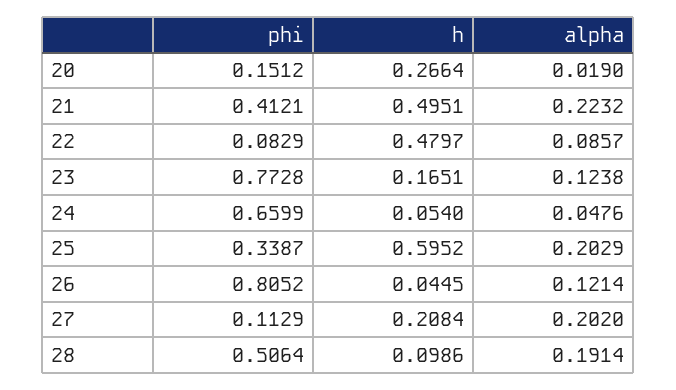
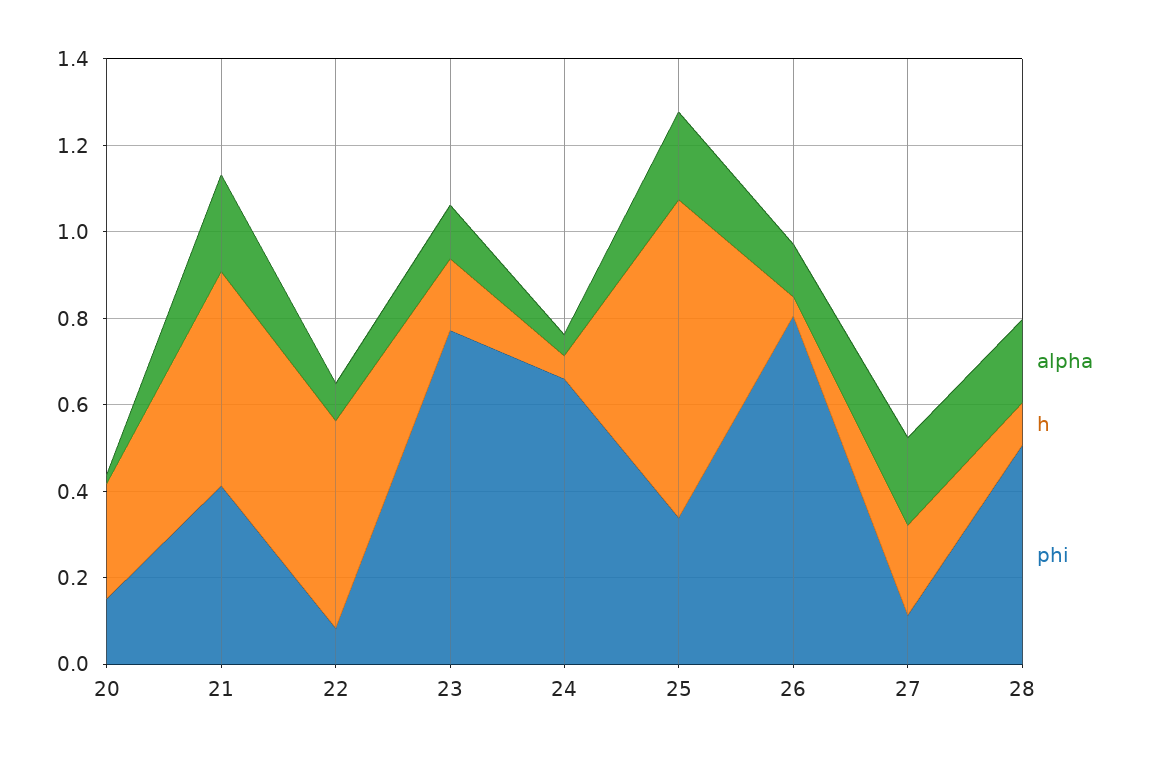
  {
    "phi": {
      "20": 0.1512,
      "21": 0.4121,
      "22": 0.0829,
      "23": 0.7728,
      "24": 0.6599,
      "25": 0.3387,
      "26": 0.8052,
      "27": 0.1129,
      "28": 0.5064
    },
    "h": {
      "20": 0.2664,
      "21": 0.4951,
      "22": 0.4797,
      "23": 0.1651,
      "24": 0.054,
-     "25": 0.5952,
+     "25": 0.75,
      "26": 0.0445,
      "27": 0.2084,
      "28": 0.0986
    },
    "alpha": {
      "20": 0.019,
      "21": 0.2232,
      "22": 0.0857,
      "23": 0.1238,
      "24": 0.0476,
      "25": 0.2029,
      "26": 0.1214,
      "27": 0.202,
      "28": 0.1914
    }
  }

